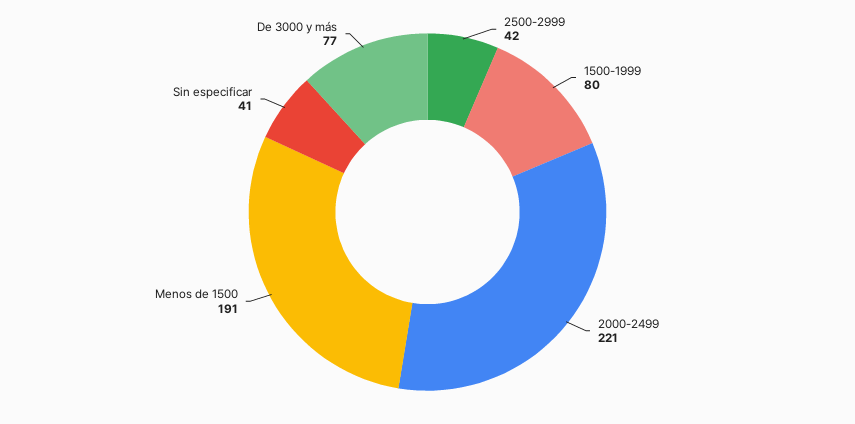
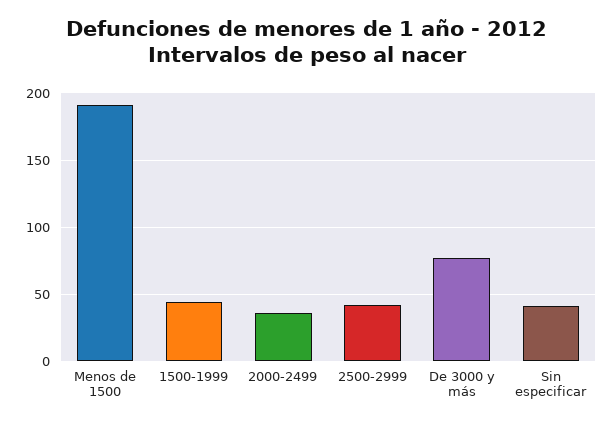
  {
    "2500-2999": 42,
-   "1500-1999": 80,
+   "1500-1999": 45,
-   "2000-2499": 221,
+   "2000-2499": 35,
    "Menos de 1500": 191,
    "Sin especificar": 41,
    "De 3000 y más": 77
  }

